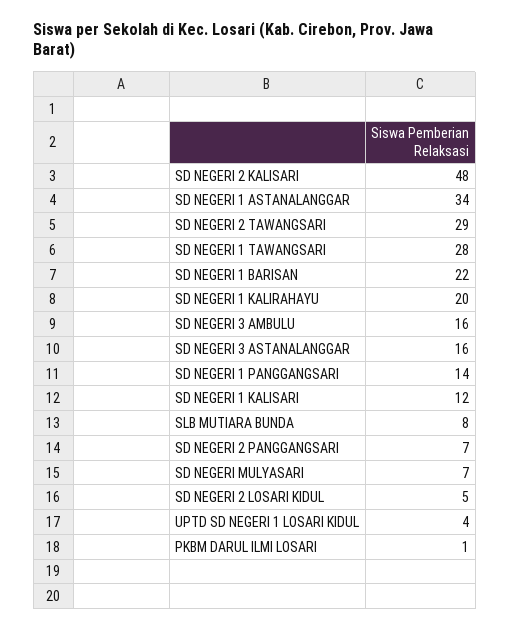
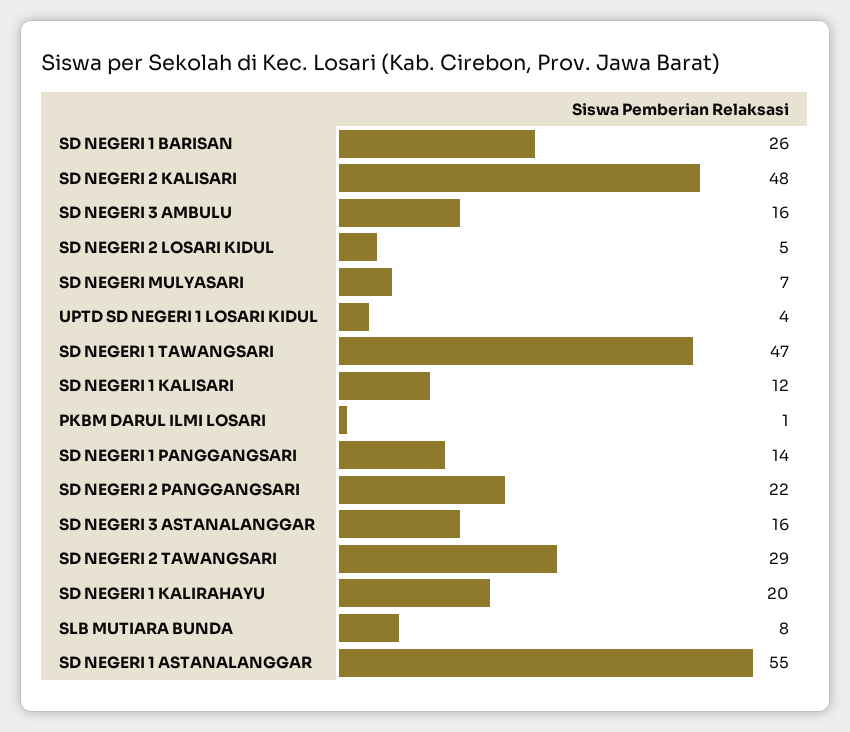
  {
    "SD NEGERI 2 KALISARI": 48,
-   "SD NEGERI 1 ASTANALANGGAR": 34,
+   "SD NEGERI 1 ASTANALANGGAR": 55,
    "SD NEGERI 2 TAWANGSARI": 29,
-   "SD NEGERI 1 TAWANGSARI": 28,
+   "SD NEGERI 1 TAWANGSARI": 47,
-   "SD NEGERI 1 BARISAN": 22,
+   "SD NEGERI 1 BARISAN": 26,
    "SD NEGERI 1 KALIRAHAYU": 20,
    "SD NEGERI 3 AMBULU": 16,
    "SD NEGERI 3 ASTANALANGGAR": 16,
    "SD NEGERI 1 PANGGANGSARI": 14,
    "SD NEGERI 1 KALISARI": 12,
    "SLB MUTIARA BUNDA": 8,
-   "SD NEGERI 2 PANGGANGSARI": 7,
+   "SD NEGERI 2 PANGGANGSARI": 22,
    "SD NEGERI MULYASARI": 7,
    "SD NEGERI 2 LOSARI KIDUL": 5,
    "UPTD SD NEGERI 1 LOSARI KIDUL": 4,
    "PKBM DARUL ILMI LOSARI": 1
  }

